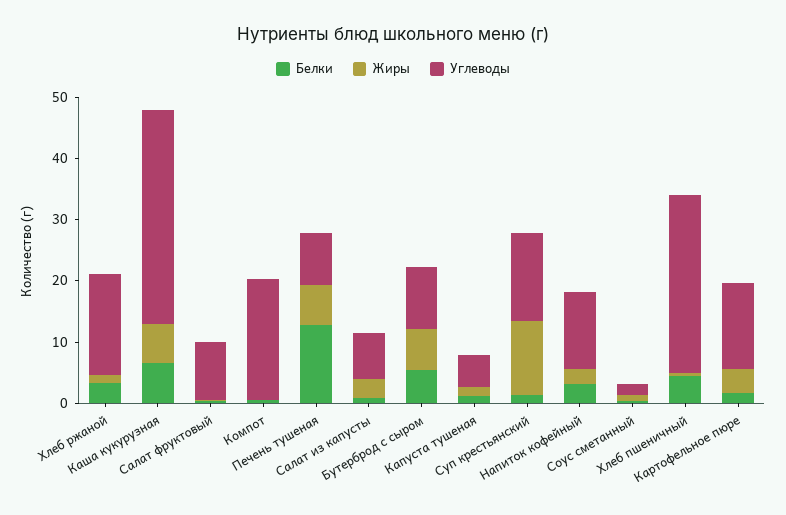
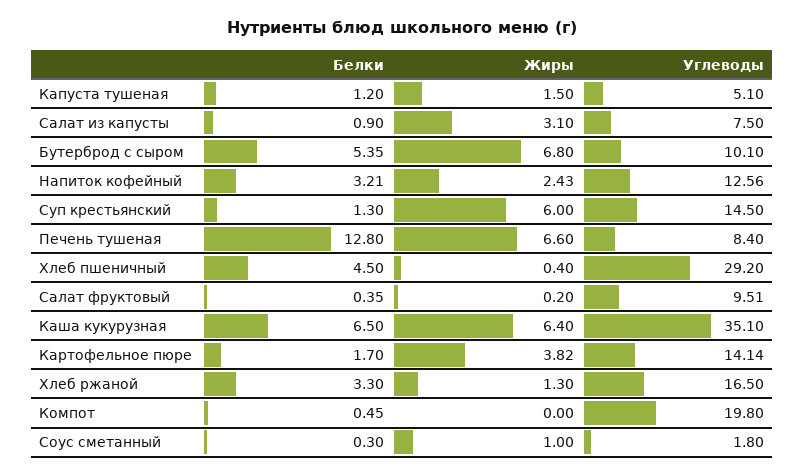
  {
    "Белки": {
      "Хлеб ржаной": 3.3,
      "Каша кукурузная": 6.5,
      "Салат фруктовый": 0.35,
      "Компот": 0.45,
      "Печень тушеная": 12.8,
      "Салат из капусты": 0.9,
      "Бутерброд с сыром": 5.35,
      "Капуста тушеная": 1.2,
      "Суп крестьянский": 1.3,
      "Напиток кофейный": 3.21,
      "Соус сметанный": 0.3,
      "Хлеб пшеничный": 4.5,
      "Картофельное пюре": 1.7
    },
    "Жиры": {
      "Хлеб ржаной": 1.3,
      "Каша кукурузная": 6.4,
      "Салат фруктовый": 0.2,
      "Компот": 0,
      "Печень тушеная": 6.6,
      "Салат из капусты": 3.1,
      "Бутерброд с сыром": 6.8,
      "Капуста тушеная": 1.5,
-     "Суп крестьянский": 12,
+     "Суп крестьянский": 6,
      "Напиток кофейный": 2.43,
      "Соус сметанный": 1,
      "Хлеб пшеничный": 0.4,
      "Картофельное пюре": 3.82
    },
    "Углеводы": {
      "Хлеб ржаной": 16.5,
      "Каша кукурузная": 35.1,
      "Салат фруктовый": 9.51,
      "Компот": 19.8,
      "Печень тушеная": 8.4,
      "Салат из капусты": 7.5,
      "Бутерброд с сыром": 10.1,
      "Капуста тушеная": 5.1,
      "Суп крестьянский": 14.5,
      "Напиток кофейный": 12.56,
      "Соус сметанный": 1.8,
      "Хлеб пшеничный": 29.2,
      "Картофельное пюре": 14.14
    }
  }

